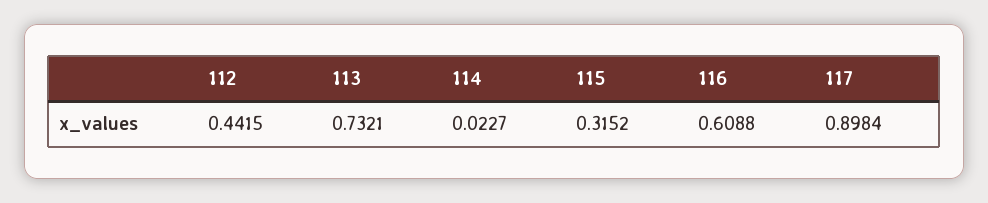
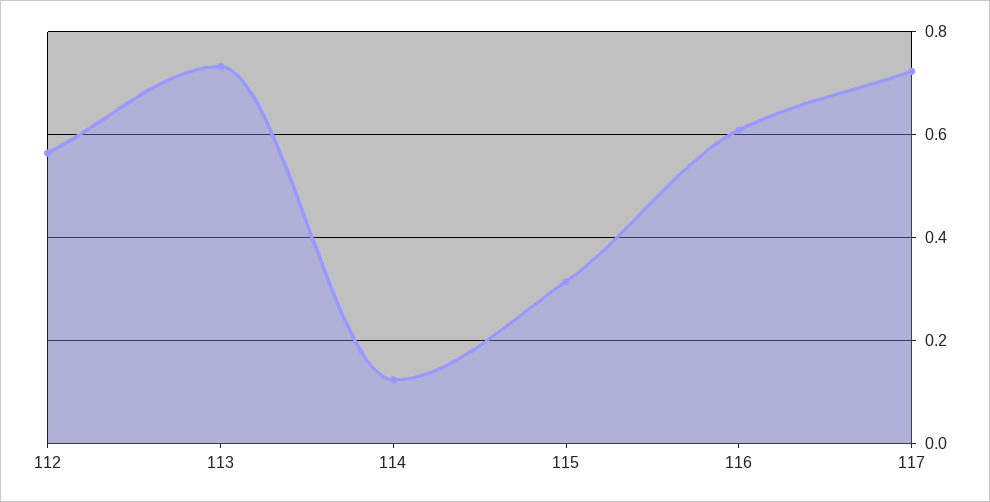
  {
-   "112": 0.4415,
+   "112": 0.56,
    "113": 0.7321,
-   "114": 0.0227,
+   "114": 0.12,
    "115": 0.3152,
    "116": 0.6088,
-   "117": 0.8984
+   "117": 0.72
  }

